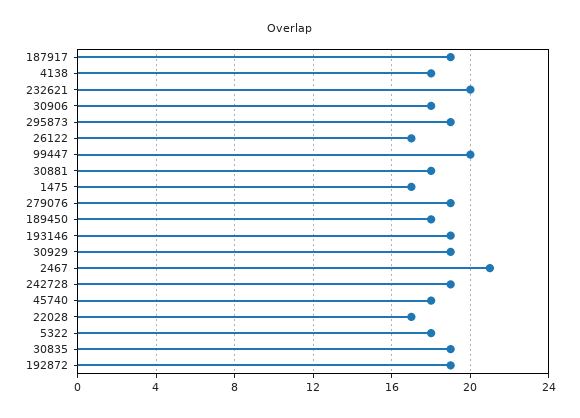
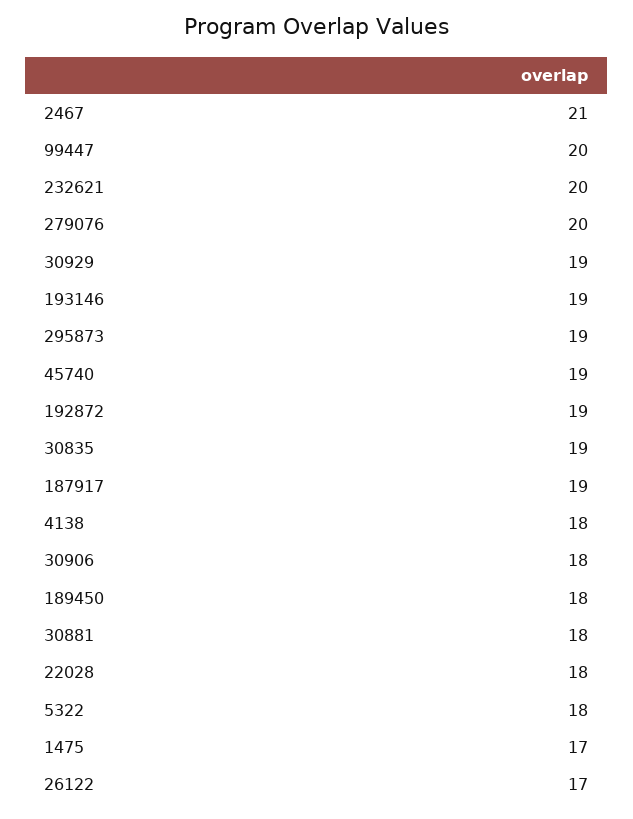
  {
    "187917": 19,
    "4138": 18,
    "232621": 20,
    "30906": 18,
    "295873": 19,
    "26122": 17,
    "99447": 20,
    "30881": 18,
    "1475": 17,
-   "279076": 19,
+   "279076": 20,
    "189450": 18,
    "193146": 19,
    "30929": 19,
    "2467": 21,
-   "242728": 19,
-   "45740": 18,
+   "45740": 19,
-   "22028": 17,
+   "22028": 18,
    "5322": 18,
    "30835": 19,
    "192872": 19
  }

